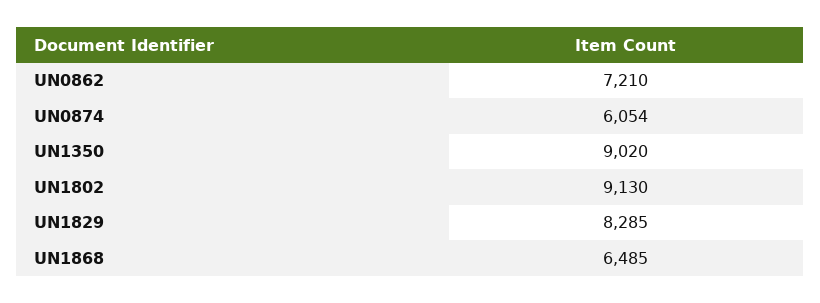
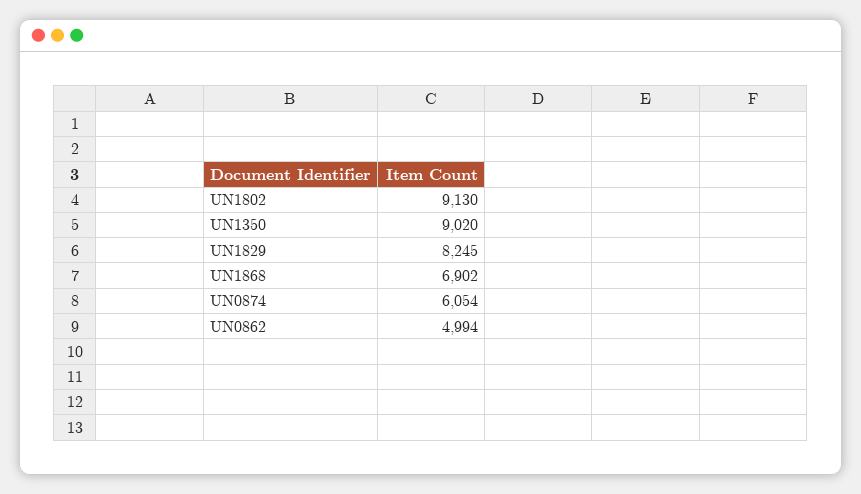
  {
-   "UN0862": 7210,
+   "UN0862": 4994,
    "UN0874": 6054,
    "UN1350": 9020,
    "UN1802": 9130,
-   "UN1829": 8285,
+   "UN1829": 8245,
-   "UN1868": 6485
+   "UN1868": 6902
  }

